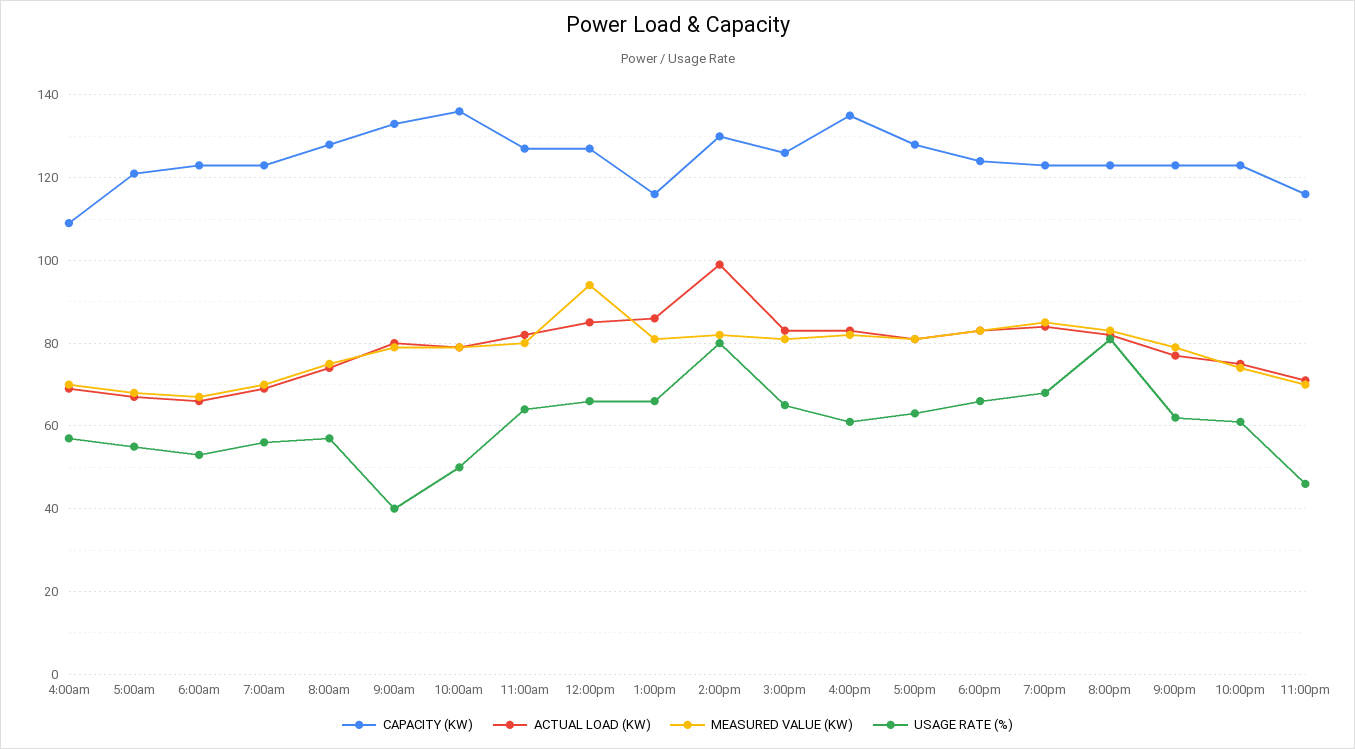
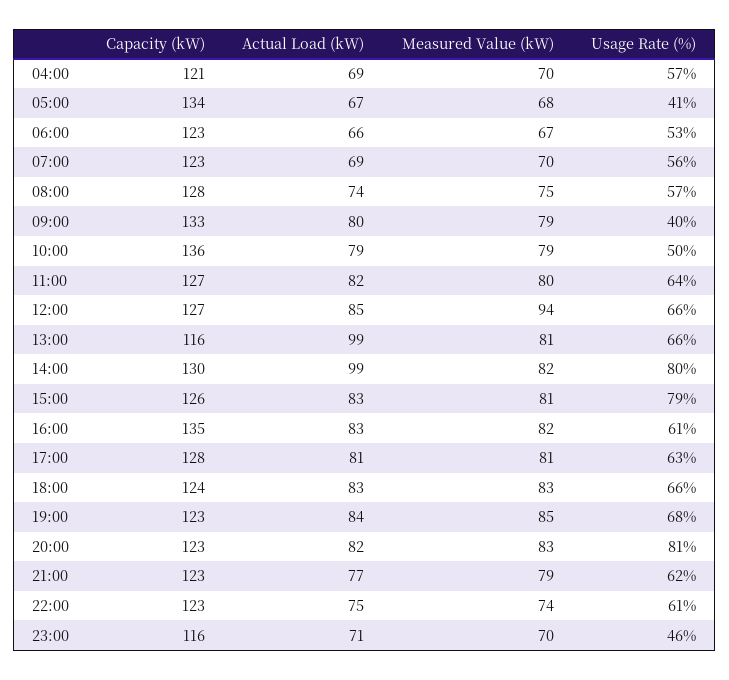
  {
    "CAPACITY (KW)": {
-     "4:00am": 110,
+     "4:00am": 121,
-     "5:00am": 120,
+     "5:00am": 134,
      "6:00am": 123,
      "7:00am": 123,
      "8:00am": 128,
      "9:00am": 133,
      "10:00am": 136,
      "11:00am": 127,
      "12:00pm": 127,
      "1:00pm": 116,
      "2:00pm": 130,
      "3:00pm": 126,
      "4:00pm": 135,
      "5:00pm": 128,
      "6:00pm": 124,
      "7:00pm": 123,
      "8:00pm": 123,
      "9:00pm": 123,
      "10:00pm": 123,
      "11:00pm": 116
    },
    "ACTUAL LOAD (KW)": {
      "4:00am": 69,
      "5:00am": 67,
      "6:00am": 66,
      "7:00am": 69,
      "8:00am": 74,
      "9:00am": 80,
      "10:00am": 79,
      "11:00am": 82,
      "12:00pm": 85,
-     "1:00pm": 85,
+     "1:00pm": 99,
      "2:00pm": 99,
      "3:00pm": 83,
      "4:00pm": 83,
      "5:00pm": 81,
      "6:00pm": 83,
      "7:00pm": 84,
      "8:00pm": 82,
      "9:00pm": 77,
      "10:00pm": 75,
      "11:00pm": 71
    },
    "MEASURED VALUE (KW)": {
      "4:00am": 70,
      "5:00am": 68,
      "6:00am": 67,
      "7:00am": 70,
      "8:00am": 75,
      "9:00am": 79,
      "10:00am": 79,
      "11:00am": 80,
      "12:00pm": 94,
      "1:00pm": 81,
      "2:00pm": 82,
      "3:00pm": 81,
      "4:00pm": 82,
      "5:00pm": 81,
      "6:00pm": 83,
      "7:00pm": 85,
      "8:00pm": 83,
      "9:00pm": 79,
      "10:00pm": 74,
      "11:00pm": 70
    },
    "USAGE RATE (%)": {
      "4:00am": 57,
-     "5:00am": 55,
+     "5:00am": 41,
      "6:00am": 53,
      "7:00am": 56,
      "8:00am": 57,
      "9:00am": 40,
      "10:00am": 50,
      "11:00am": 64,
      "12:00pm": 66,
      "1:00pm": 66,
      "2:00pm": 80,
-     "3:00pm": 65,
+     "3:00pm": 79,
      "4:00pm": 61,
      "5:00pm": 63,
      "6:00pm": 66,
      "7:00pm": 68,
      "8:00pm": 81,
      "9:00pm": 62,
      "10:00pm": 61,
      "11:00pm": 46
    }
  }

